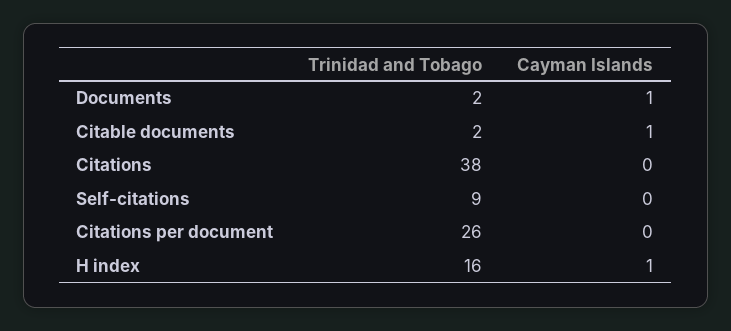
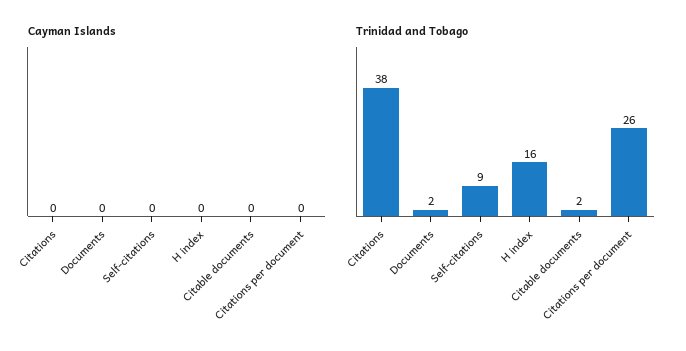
  {
    "Trinidad and Tobago": {
      "Documents": 2,
      "Citable documents": 2,
      "Citations": 38,
      "Self-citations": 9,
      "Citations per document": 26,
      "H index": 16
    },
    "Cayman Islands": {
-     "Documents": 1,
+     "Documents": 0,
-     "Citable documents": 1,
+     "Citable documents": 0,
      "Citations": 0,
      "Self-citations": 0,
      "Citations per document": 0,
-     "H index": 1
+     "H index": 0
    }
  }

